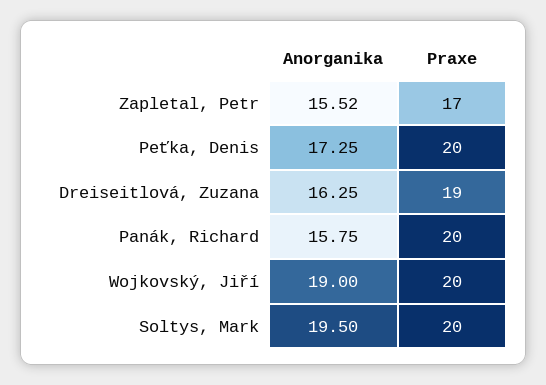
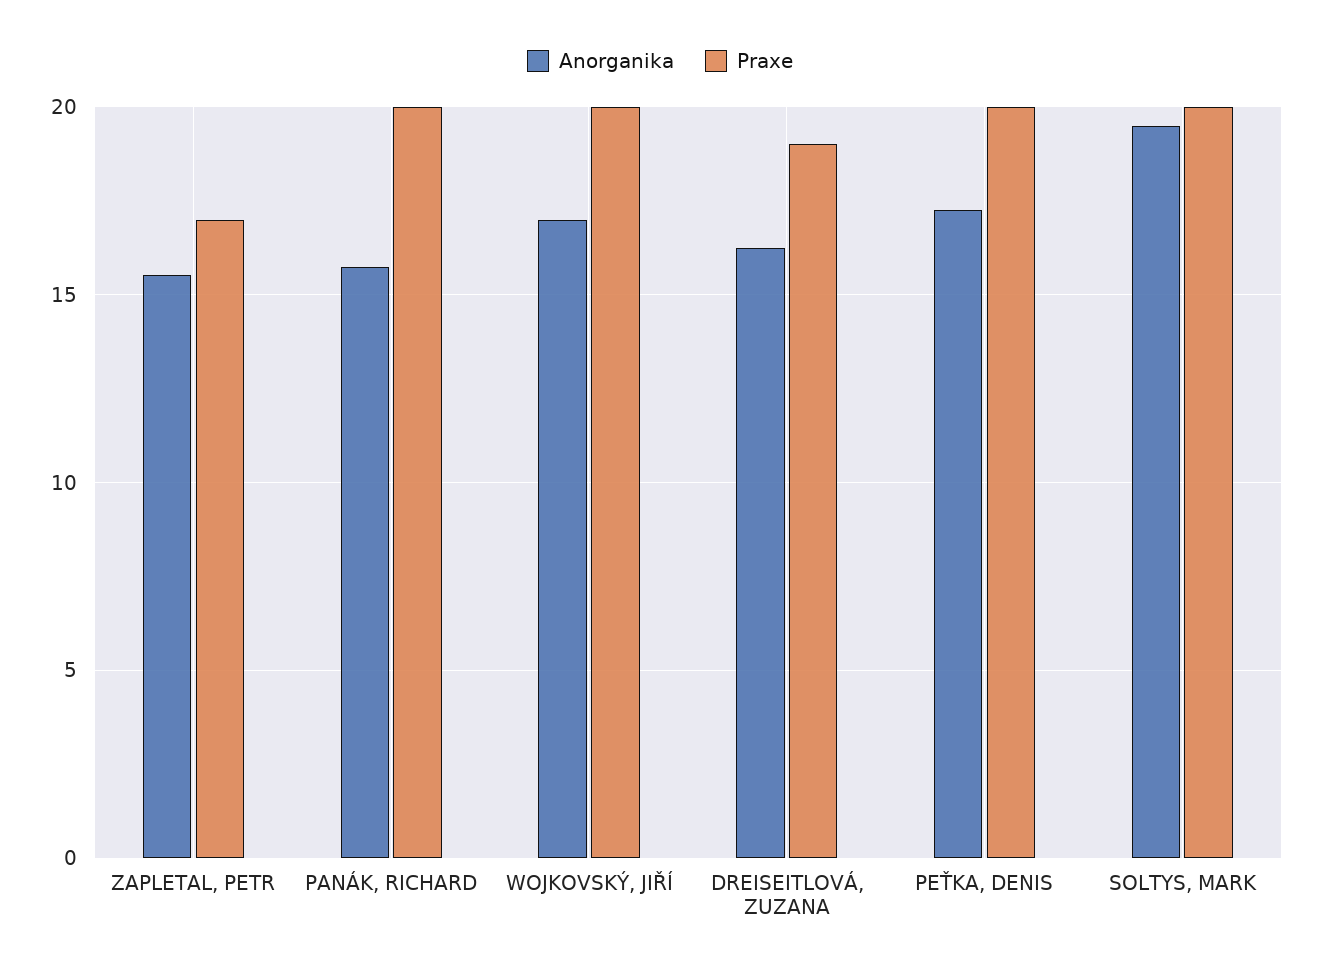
  {
    "Anorganika": {
      "Zapletal, Petr": 15.52,
      "Peťka, Denis": 17.25,
      "Dreiseitlová, Zuzana": 16.25,
      "Panák, Richard": 15.75,
-     "Wojkovský, Jiří": 19,
+     "Wojkovský, Jiří": 17,
      "Soltys, Mаrk": 19.5
    },
    "Praxe": {
      "Zapletal, Petr": 17,
      "Peťka, Denis": 20,
      "Dreiseitlová, Zuzana": 19,
      "Panák, Richard": 20,
      "Wojkovský, Jiří": 20,
      "Soltys, Mаrk": 20
    }
  }

